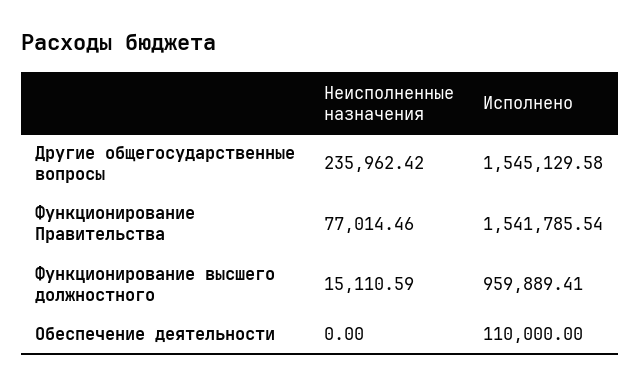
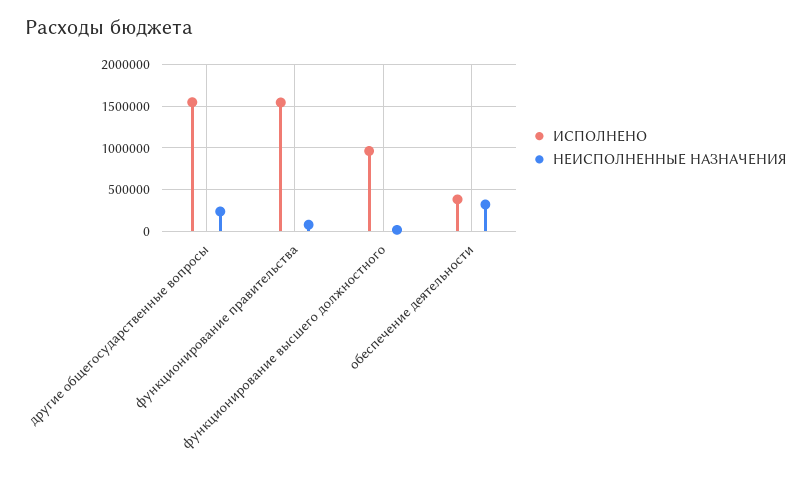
  {
    "Неисполненные назначения": {
      "Другие общегосударственные вопросы": 235962.42,
      "Функционирование Правительства": 77014.46,
      "Функционирование высшего должностного": 15110.59,
-     "Обеспечение деятельности": 0
+     "Обеспечение деятельности": 300000
    },
    "Исполнено": {
      "Другие общегосударственные вопросы": 1545129.58,
      "Функционирование Правительства": 1541785.54,
      "Функционирование высшего должностного": 959889.41,
-     "Обеспечение деятельности": 110000
+     "Обеспечение деятельности": 400000
    }
  }

